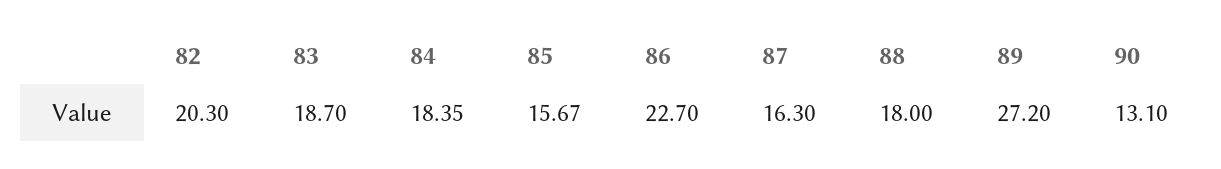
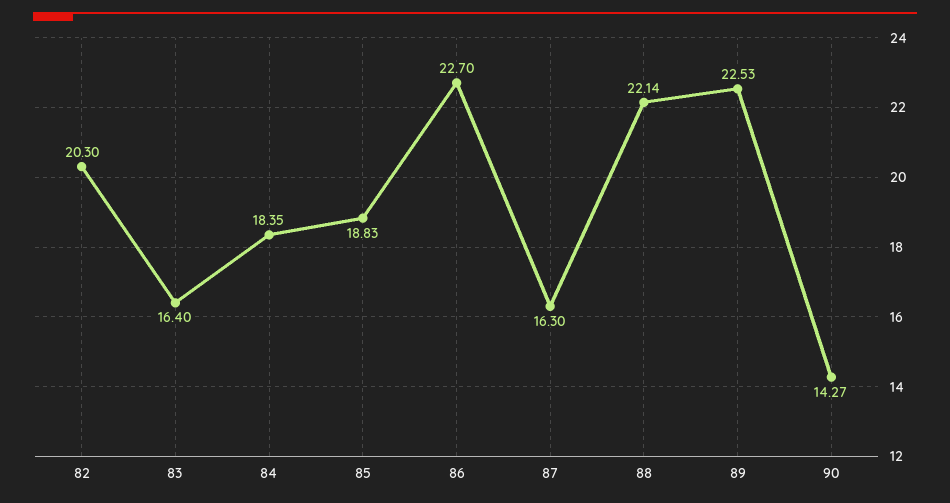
  {
    "82": 20.3,
-   "83": 18.7,
+   "83": 16.4,
    "84": 18.35,
-   "85": 15.67,
+   "85": 18.83,
    "86": 22.7,
    "87": 16.3,
-   "88": 18,
+   "88": 22.14,
-   "89": 27.2,
+   "89": 22.53,
-   "90": 13.1
+   "90": 14.27
  }

